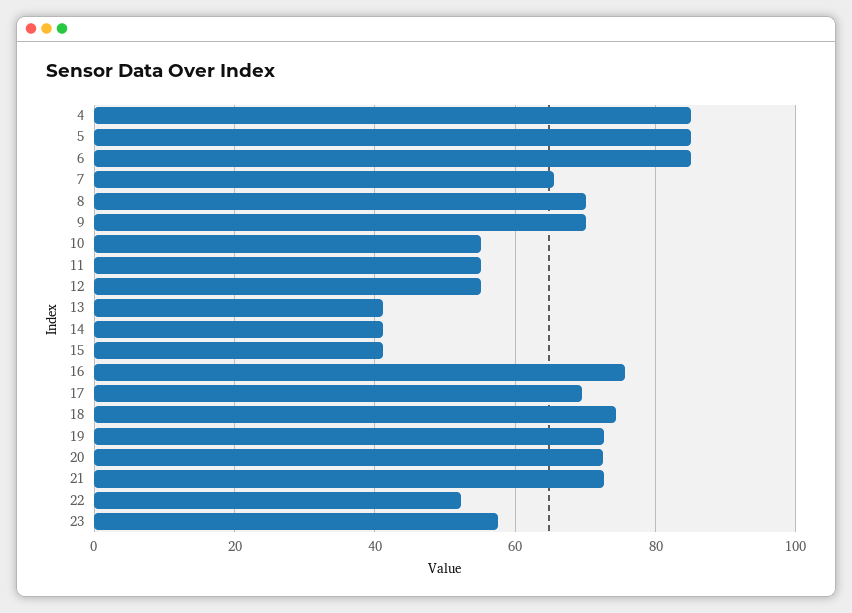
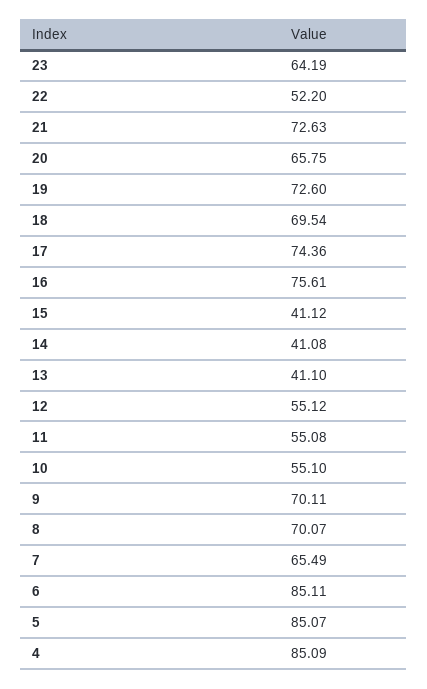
  {
    "4": 85.09,
    "5": 85.07,
    "6": 85.11,
    "7": 65.49,
    "8": 70.07,
    "9": 70.11,
    "10": 55.1,
    "11": 55.08,
    "12": 55.12,
    "13": 41.1,
    "14": 41.08,
    "15": 41.12,
    "16": 75.61,
-   "17": 70,
+   "17": 74.36,
-   "18": 74,
+   "18": 69.54,
    "19": 72.6,
-   "20": 72,
+   "20": 65.75,
    "21": 72.63,
    "22": 52.2,
-   "23": 58
+   "23": 64.19
  }

